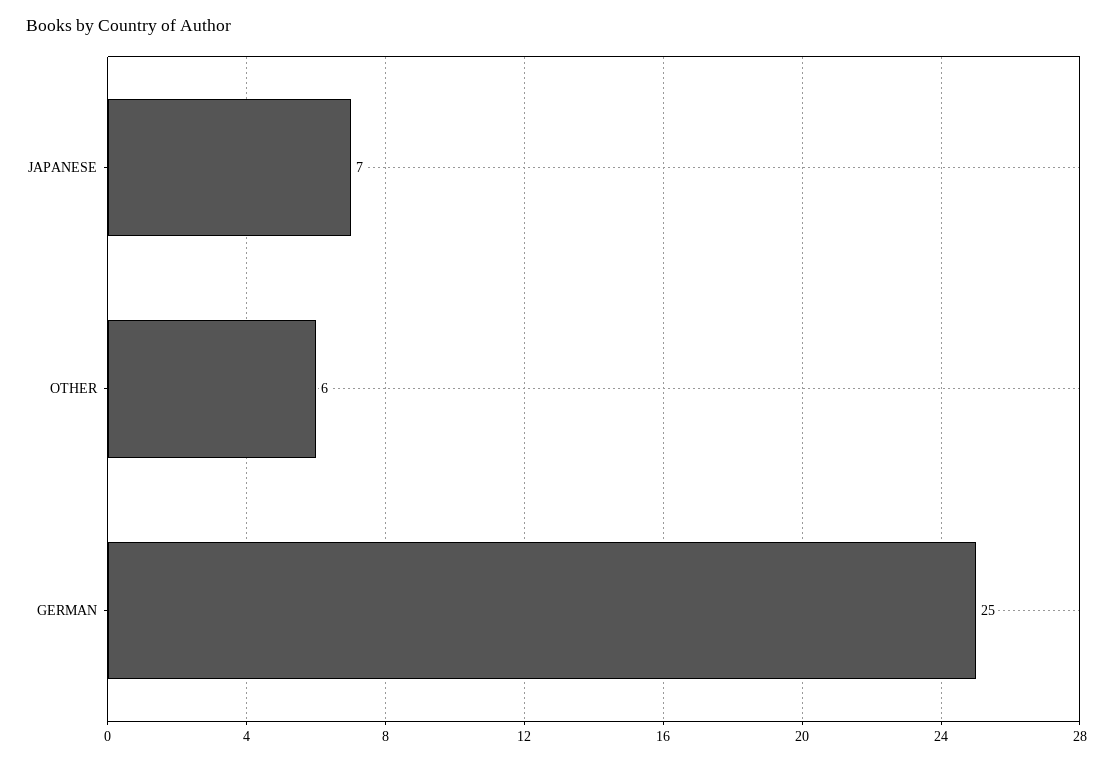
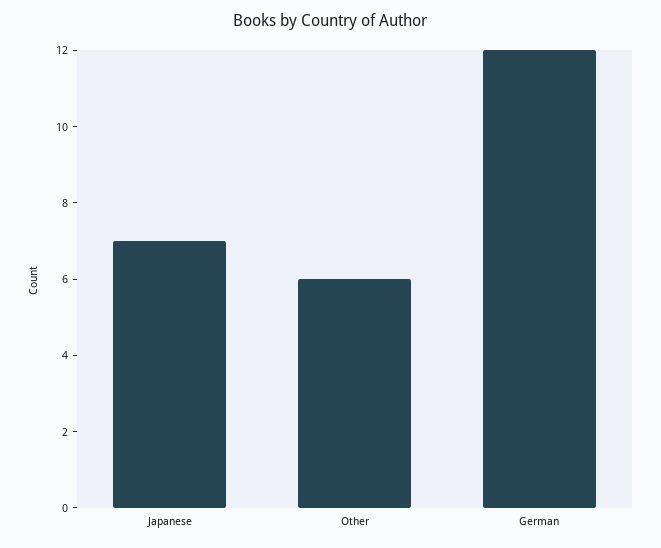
  {
    "JAPANESE": 7,
    "OTHER": 6,
-   "GERMAN": 25
+   "GERMAN": 12
  }

